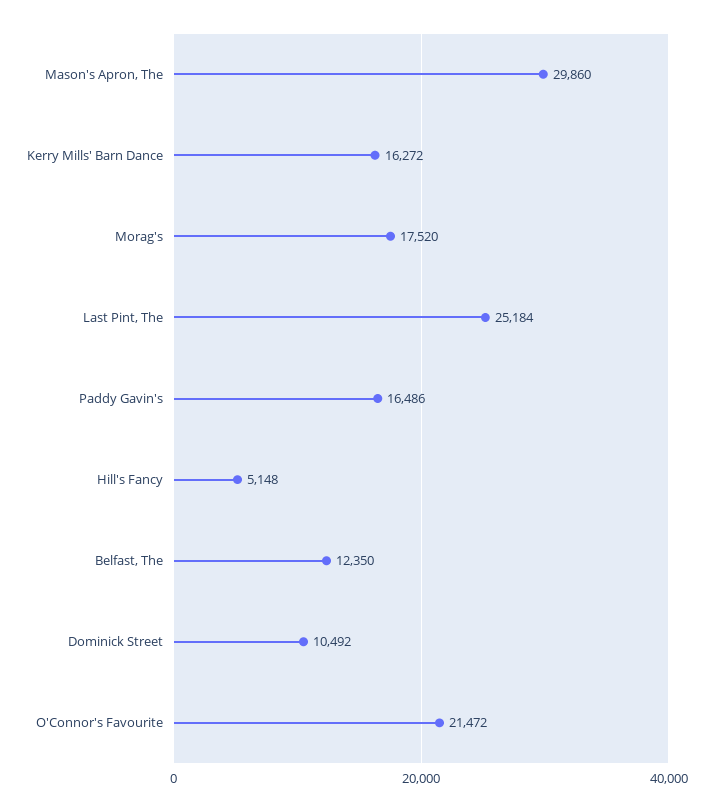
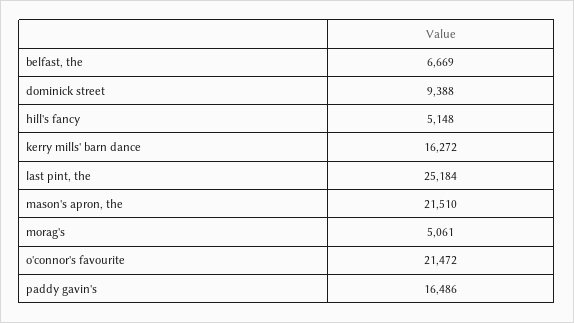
  {
-   "Mason's Apron, The": 29860,
+   "Mason's Apron, The": 21510,
    "Kerry Mills' Barn Dance": 16272,
-   "Morag's": 17520,
+   "Morag's": 5061,
    "Last Pint, The": 25184,
    "Paddy Gavin's": 16486,
    "Hill's Fancy": 5148,
-   "Belfast, The": 12350,
+   "Belfast, The": 6669,
-   "Dominick Street": 10492,
+   "Dominick Street": 9388,
    "O'Connor's Favourite": 21472
  }

